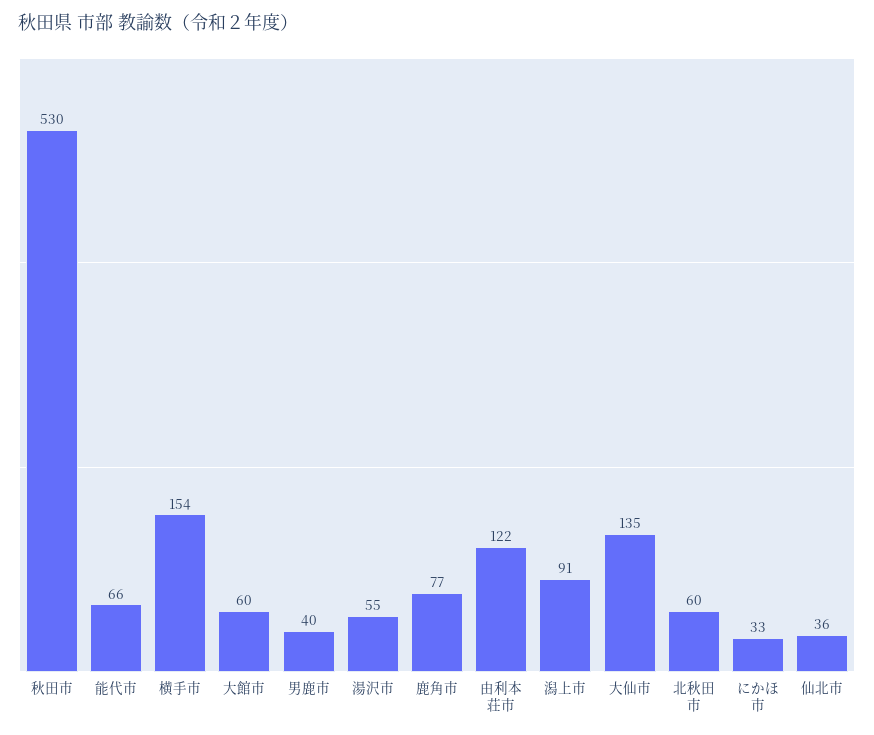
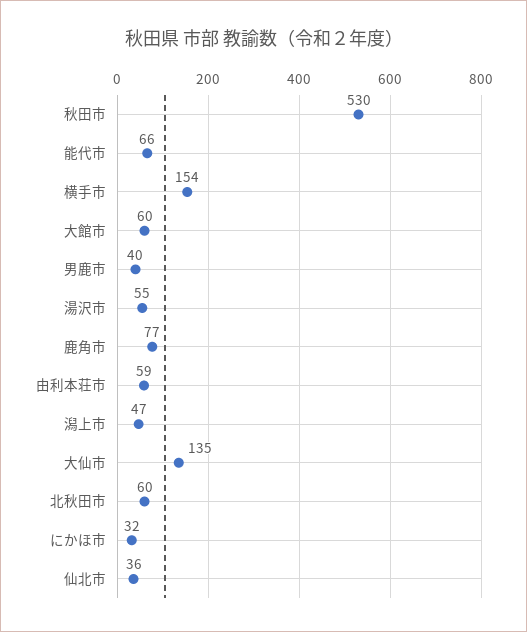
  {
    "秋田市": 530,
    "能代市": 66,
    "横手市": 154,
    "大館市": 60,
    "男鹿市": 40,
    "湯沢市": 55,
    "鹿角市": 77,
-   "由利本荘市": 122,
+   "由利本荘市": 59,
-   "潟上市": 91,
+   "潟上市": 47,
    "大仙市": 135,
    "北秋田市": 60,
-   "にかほ市": 33,
+   "にかほ市": 32,
    "仙北市": 36
  }

